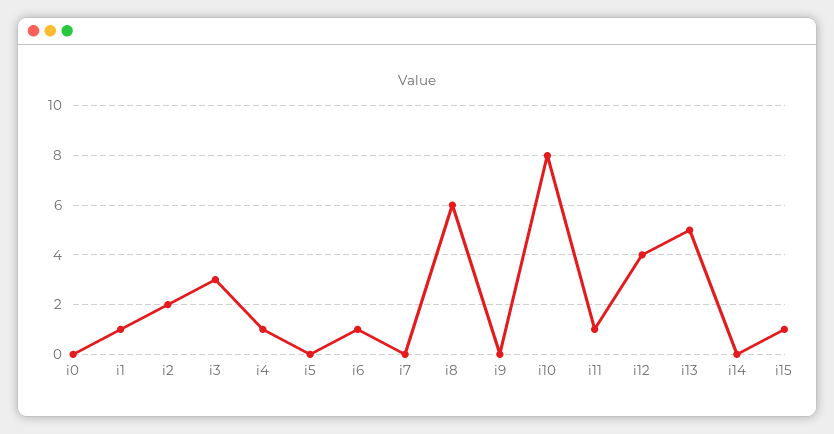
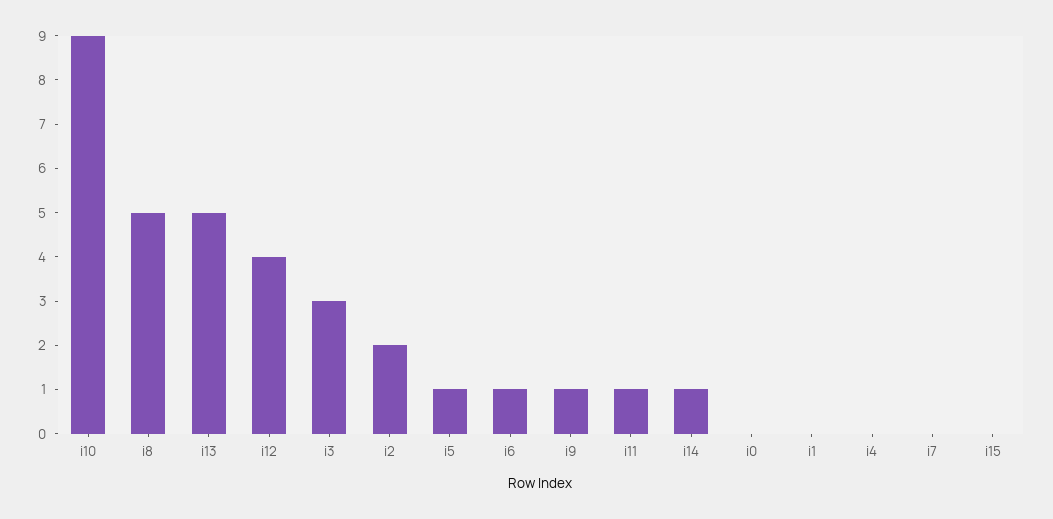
  {
    "i0": 0,
-   "i1": 1,
+   "i1": 0,
    "i2": 2,
    "i3": 3,
-   "i4": 1,
+   "i4": 0,
-   "i5": 0,
+   "i5": 1,
    "i6": 1,
    "i7": 0,
-   "i8": 6,
+   "i8": 5,
-   "i9": 0,
+   "i9": 1,
-   "i10": 8,
+   "i10": 9,
    "i11": 1,
    "i12": 4,
    "i13": 5,
-   "i14": 0,
+   "i14": 1,
-   "i15": 1
+   "i15": 0
  }

